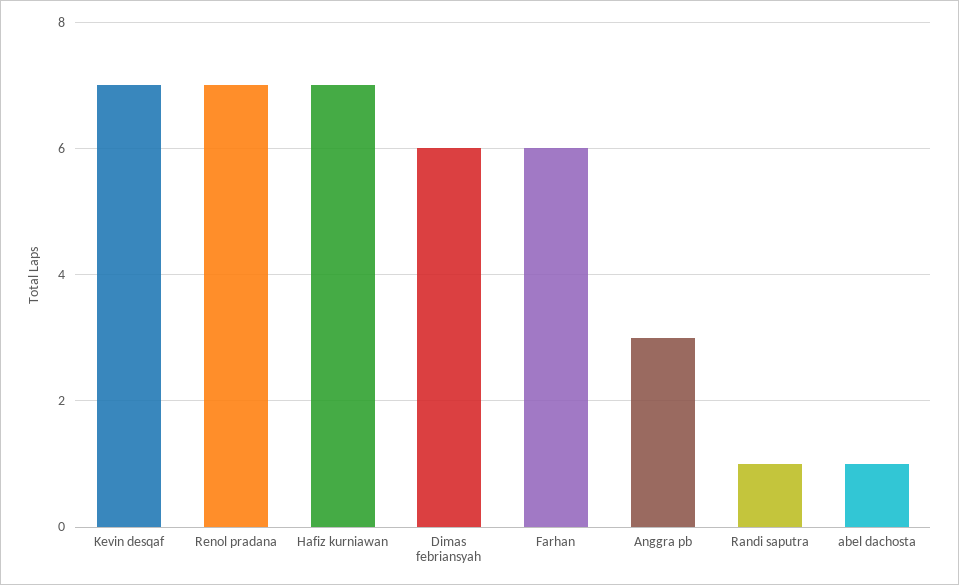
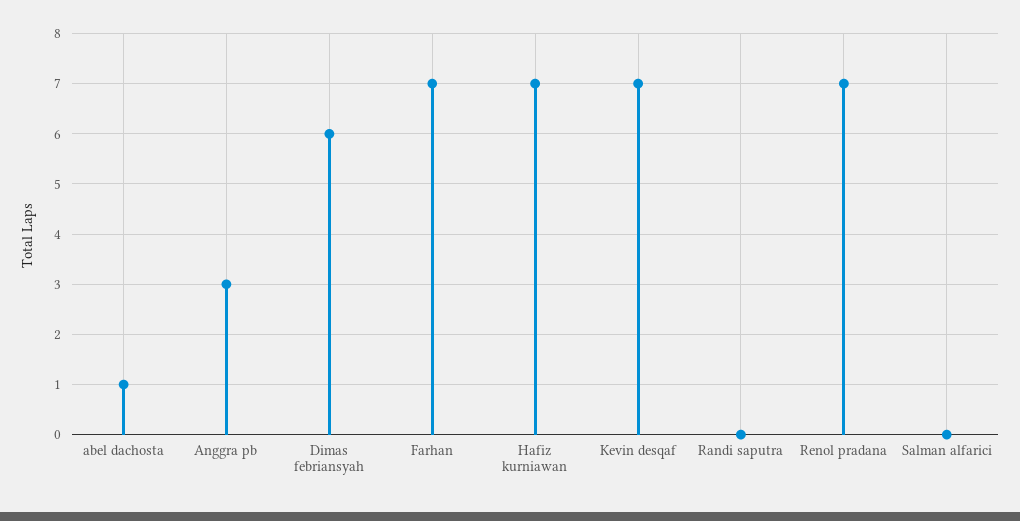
  {
    "Kevin desqaf": 7,
    "Renol pradana": 7,
    "Hafiz kurniawan": 7,
    "Dimas febriansyah": 6,
-   "Farhan": 6,
+   "Farhan": 7,
    "Anggra pb": 3,
-   "Randi saputra": 1,
+   "Randi saputra": 0,
-   "abel dachosta": 1
+   "abel dachosta": 1,
+   "Salman alfarici": 0
  }

